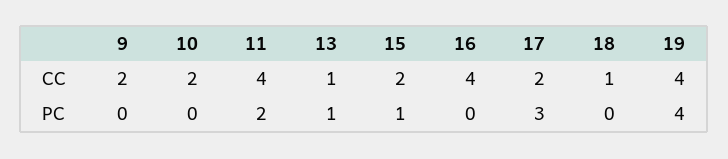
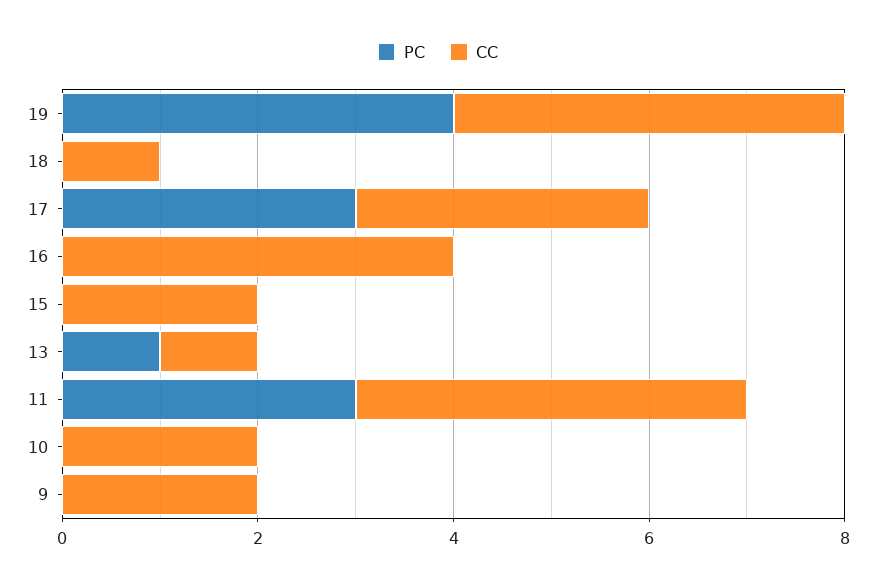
  {
    "CC": {
      "9": 2,
      "10": 2,
      "11": 4,
      "13": 1,
      "15": 2,
      "16": 4,
-     "17": 2,
+     "17": 3,
      "18": 1,
      "19": 4
    },
    "PC": {
      "9": 0,
      "10": 0,
-     "11": 2,
+     "11": 3,
      "13": 1,
-     "15": 1,
+     "15": 0,
      "16": 0,
      "17": 3,
      "18": 0,
      "19": 4
    }
  }

